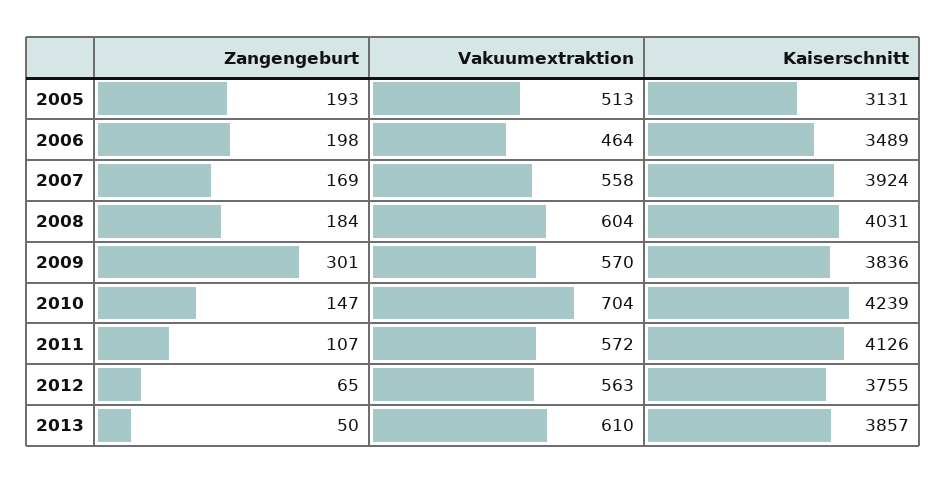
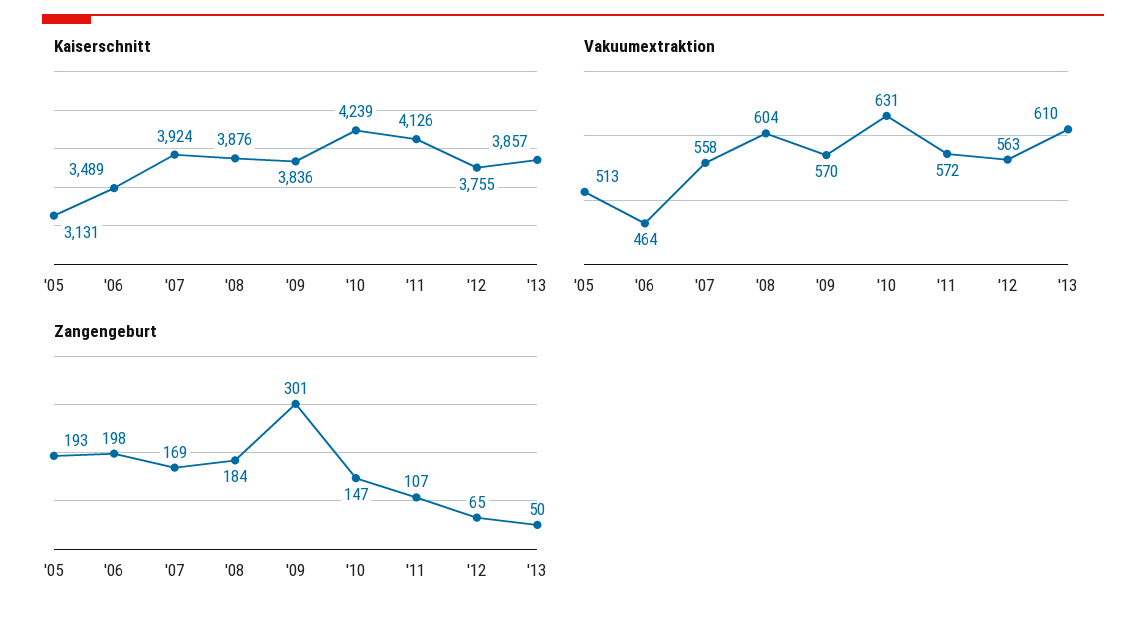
  {
    "Zangengeburt": {
      "2005": 193,
      "2006": 198,
      "2007": 169,
      "2008": 184,
      "2009": 301,
      "2010": 147,
      "2011": 107,
      "2012": 65,
      "2013": 50
    },
    "Vakuumextraktion": {
      "2005": 513,
      "2006": 464,
      "2007": 558,
      "2008": 604,
      "2009": 570,
-     "2010": 704,
+     "2010": 631,
      "2011": 572,
      "2012": 563,
      "2013": 610
    },
    "Kaiserschnitt": {
      "2005": 3131,
      "2006": 3489,
      "2007": 3924,
-     "2008": 4031,
+     "2008": 3876,
      "2009": 3836,
      "2010": 4239,
      "2011": 4126,
      "2012": 3755,
      "2013": 3857
    }
  }

